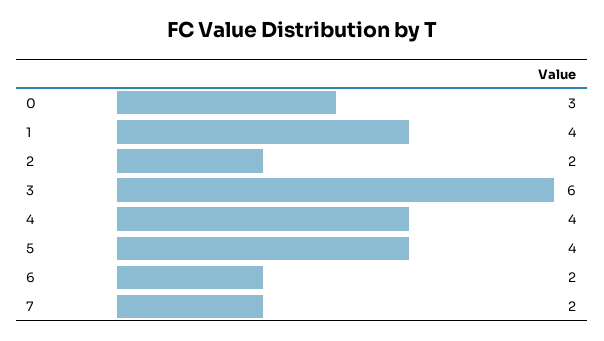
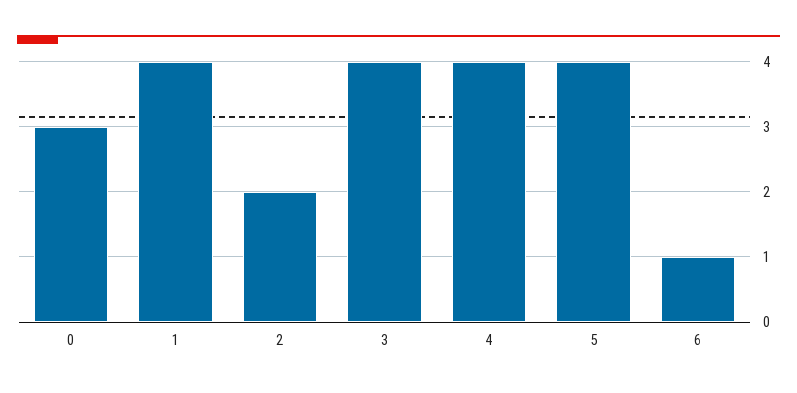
  {
    "0": 3,
    "1": 4,
    "2": 2,
-   "3": 6,
+   "3": 4,
    "4": 4,
    "5": 4,
-   "6": 2,
+   "6": 1
-   "7": 2
  }

